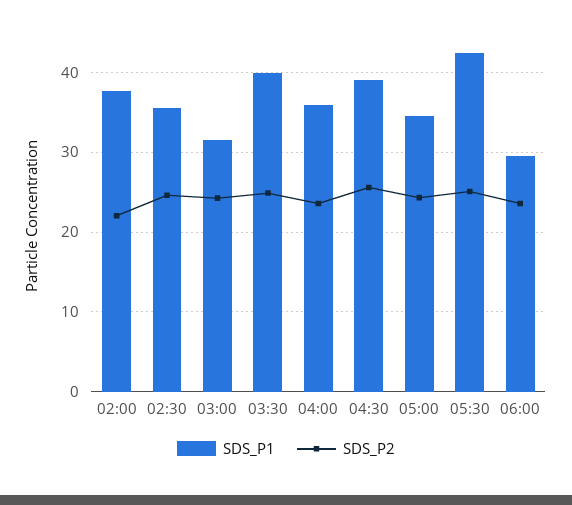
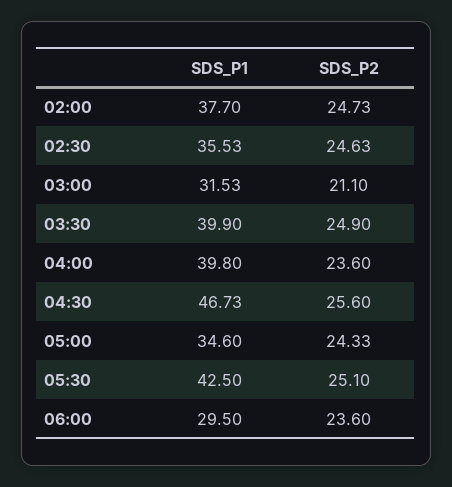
  {
    "SDS_P1": {
      "02:00": 37.7,
      "02:30": 35.53,
      "03:00": 31.53,
      "03:30": 39.9,
-     "04:00": 36,
+     "04:00": 39.8,
-     "04:30": 39,
+     "04:30": 46.73,
      "05:00": 34.6,
      "05:30": 42.5,
      "06:00": 29.5
    },
    "SDS_P2": {
-     "02:00": 22,
+     "02:00": 24.73,
      "02:30": 24.63,
-     "03:00": 24,
+     "03:00": 21.1,
      "03:30": 24.9,
      "04:00": 23.6,
      "04:30": 25.6,
      "05:00": 24.33,
      "05:30": 25.1,
      "06:00": 23.6
    }
  }

